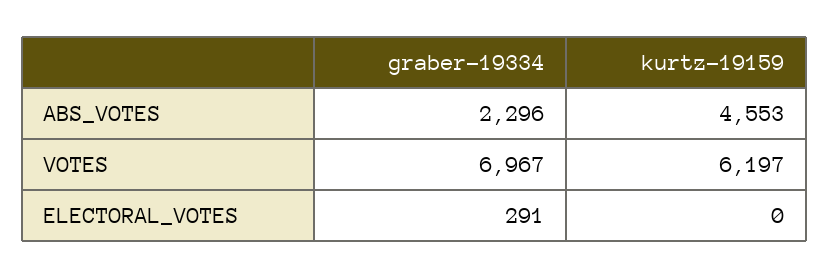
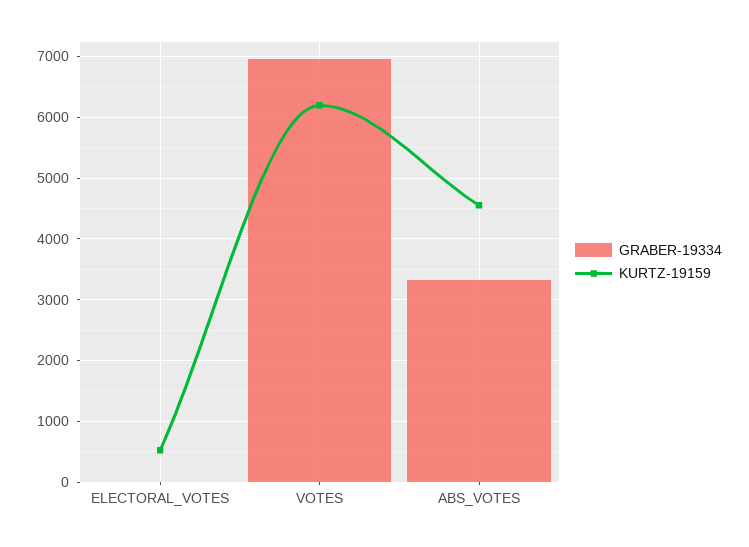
  {
    "graber-19334": {
-     "ABS_VOTES": 2296,
+     "ABS_VOTES": 3300,
      "VOTES": 6967,
-     "ELECTORAL_VOTES": 291
+     "ELECTORAL_VOTES": 0
    },
    "kurtz-19159": {
      "ABS_VOTES": 4553,
      "VOTES": 6197,
-     "ELECTORAL_VOTES": 0
+     "ELECTORAL_VOTES": 500
    }
  }

